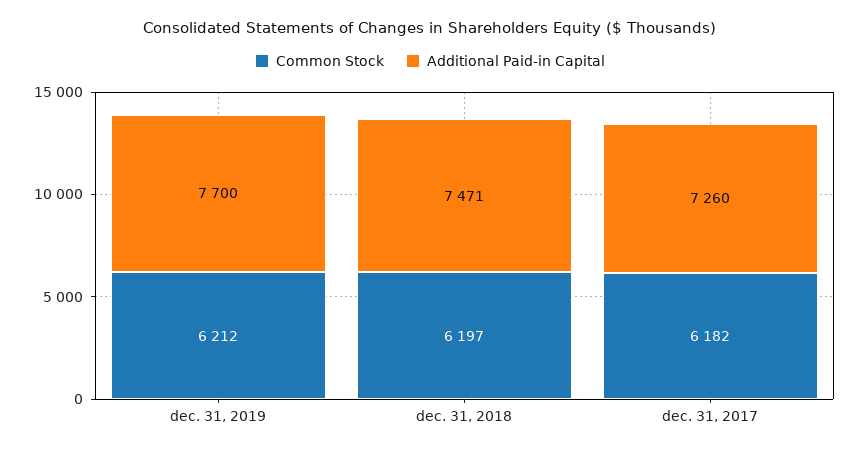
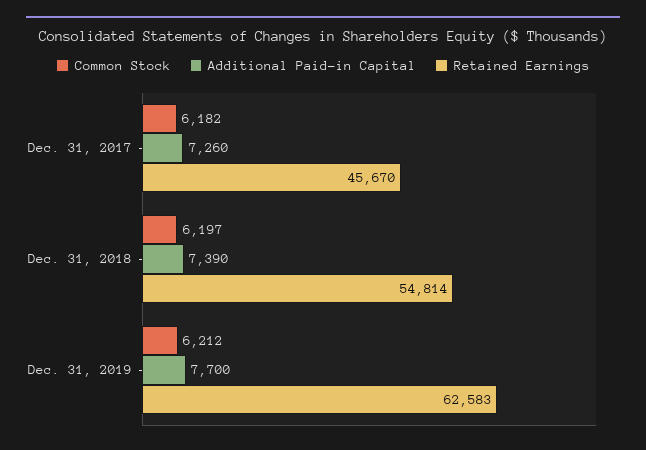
  {
    "Common Stock": {
      "dec. 31, 2019": 6212,
      "dec. 31, 2018": 6197,
      "dec. 31, 2017": 6182
    },
    "Additional Paid-in Capital": {
      "dec. 31, 2019": 7700,
-     "dec. 31, 2018": 7471,
+     "dec. 31, 2018": 7390,
      "dec. 31, 2017": 7260
-   }
+   },
+   "Retained Earnings": {
+     "dec. 31, 2017": 45670,
+     "dec. 31, 2018": 54814,
+     "dec. 31, 2019": 62583
+   }
  }

